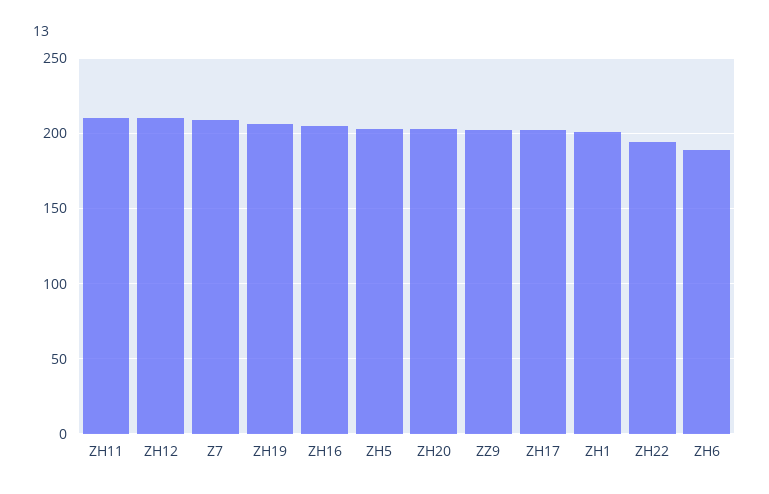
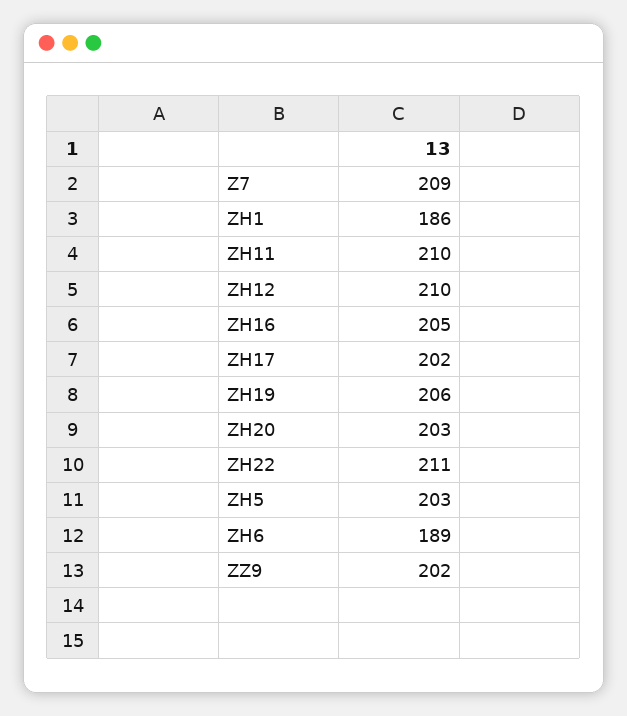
  {
    "ZH11": 210,
    "ZH12": 210,
    "Z7": 209,
    "ZH19": 206,
    "ZH16": 205,
    "ZH5": 203,
    "ZH20": 203,
    "ZZ9": 202,
    "ZH17": 202,
-   "ZH1": 200,
+   "ZH1": 186,
-   "ZH22": 195,
+   "ZH22": 211,
    "ZH6": 189
  }

